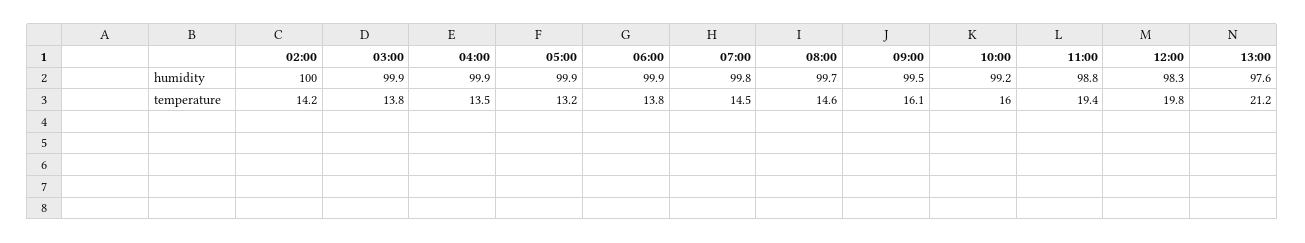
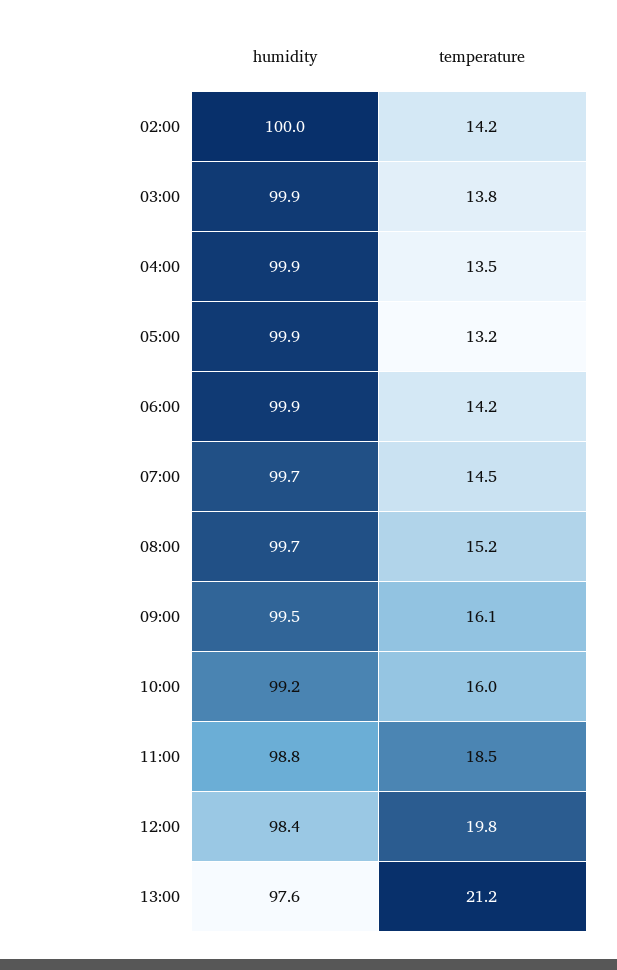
  {
    "02:00": {
      "humidity": 100,
      "temperature": 14.2
    },
    "03:00": {
      "humidity": 99.9,
      "temperature": 13.8
    },
    "04:00": {
      "humidity": 99.9,
      "temperature": 13.5
    },
    "05:00": {
      "humidity": 99.9,
      "temperature": 13.2
    },
    "06:00": {
      "humidity": 99.9,
-     "temperature": 13.8
+     "temperature": 14.2
    },
    "07:00": {
-     "humidity": 99.8,
+     "humidity": 99.7,
      "temperature": 14.5
    },
    "08:00": {
      "humidity": 99.7,
-     "temperature": 14.6
+     "temperature": 15.2
    },
    "09:00": {
      "humidity": 99.5,
      "temperature": 16.1
    },
    "10:00": {
      "humidity": 99.2,
      "temperature": 16
    },
    "11:00": {
      "humidity": 98.8,
-     "temperature": 19.4
+     "temperature": 18.5
    },
    "12:00": {
-     "humidity": 98.3,
+     "humidity": 98.4,
      "temperature": 19.8
    },
    "13:00": {
      "humidity": 97.6,
      "temperature": 21.2
    }
  }

